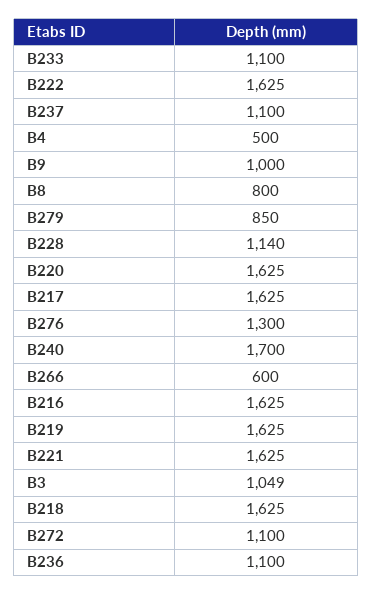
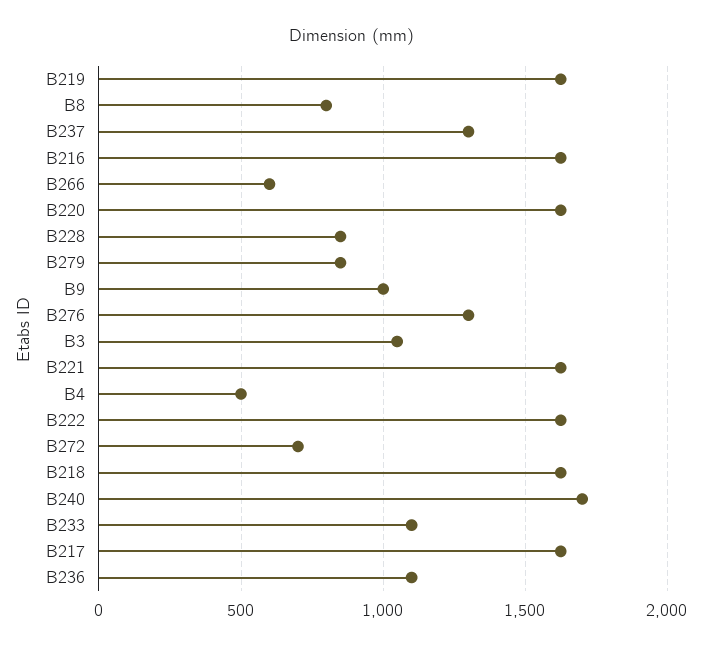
  {
    "B233": 1100,
    "B222": 1625,
-   "B237": 1100,
+   "B237": 1300,
    "B4": 500,
    "B9": 1000,
    "B8": 800,
    "B279": 850,
-   "B228": 1140,
+   "B228": 850,
    "B220": 1625,
    "B217": 1625,
    "B276": 1300,
    "B240": 1700,
    "B266": 600,
    "B216": 1625,
    "B219": 1625,
    "B221": 1625,
    "B3": 1049,
    "B218": 1625,
-   "B272": 1100,
+   "B272": 700,
    "B236": 1100
  }

